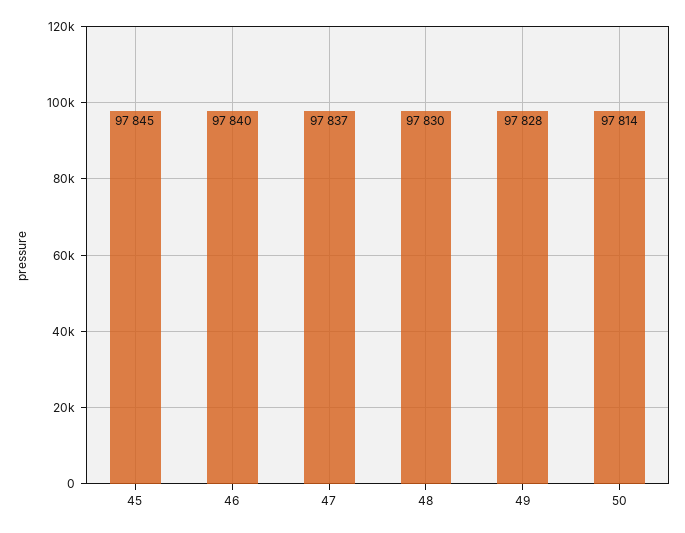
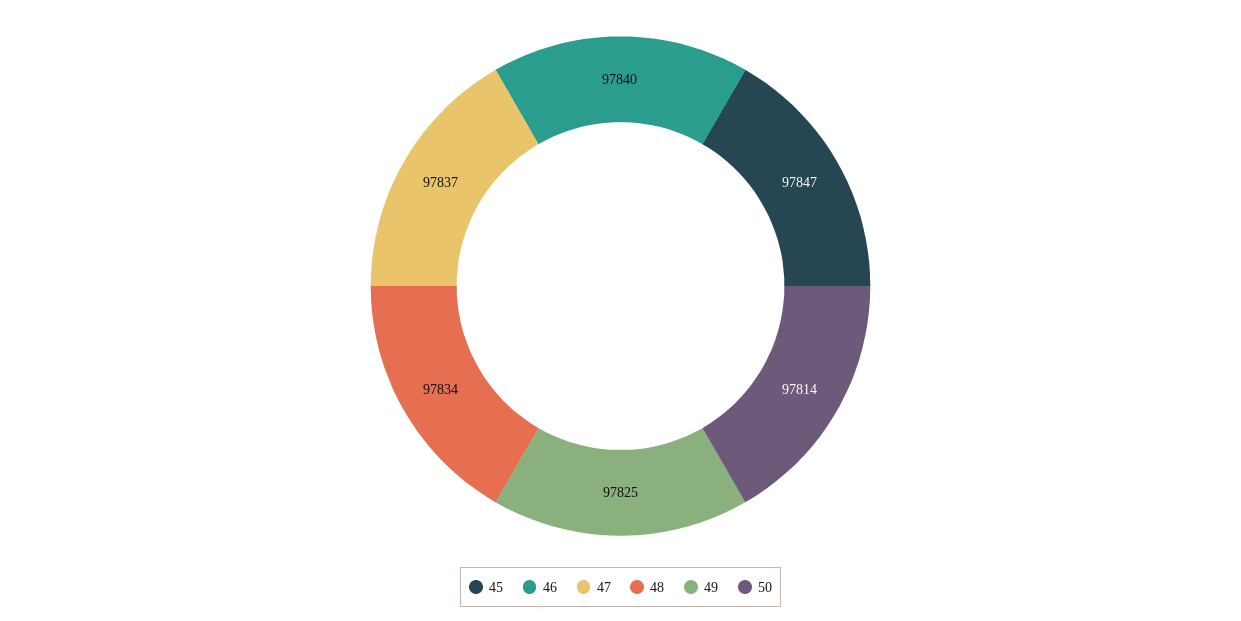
  {
-   "45": 97845,
+   "45": 97847,
    "46": 97840,
    "47": 97837,
-   "48": 97830,
+   "48": 97834,
-   "49": 97828,
+   "49": 97825,
    "50": 97814
  }

